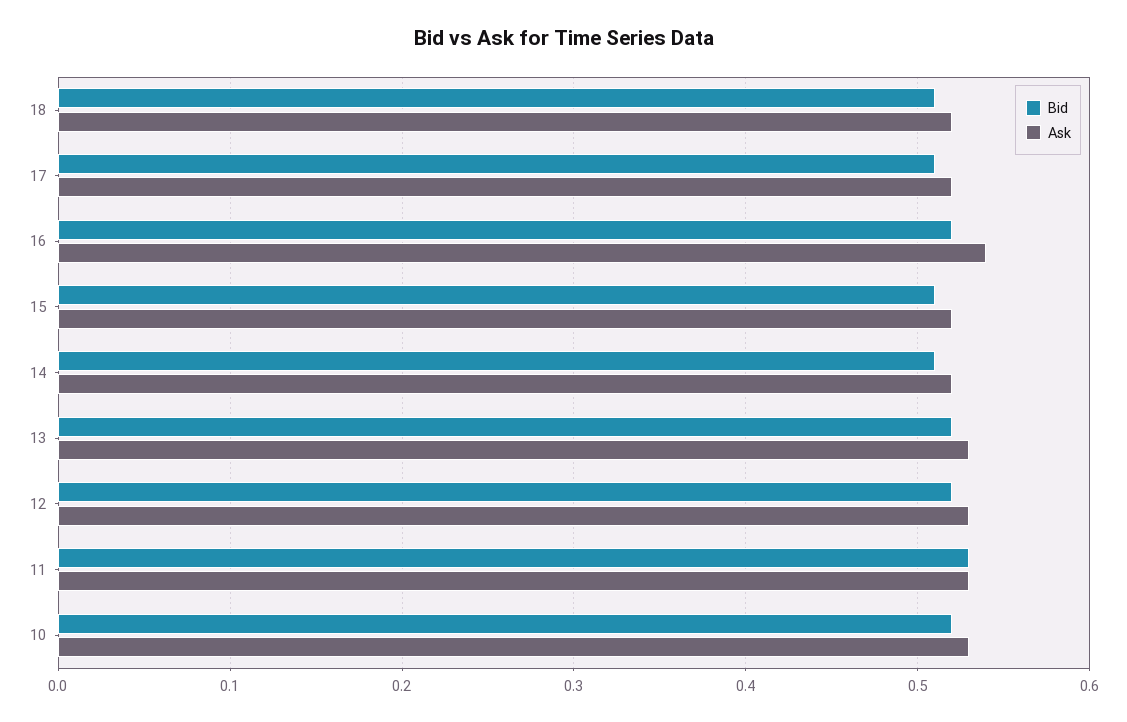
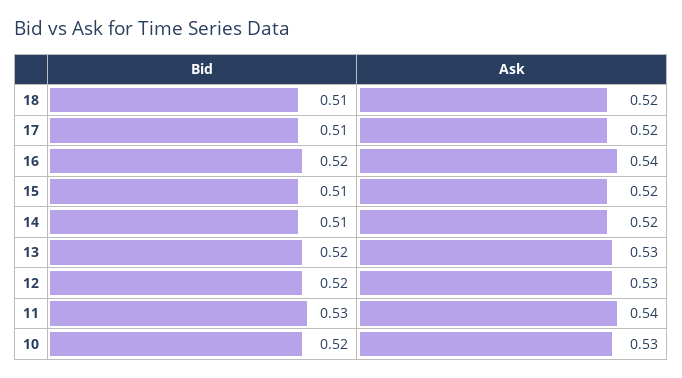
  {
    "Bid": {
      "18": 0.51,
      "17": 0.51,
      "16": 0.52,
      "15": 0.51,
      "14": 0.51,
      "13": 0.52,
      "12": 0.52,
      "11": 0.53,
      "10": 0.52
    },
    "Ask": {
      "18": 0.52,
      "17": 0.52,
      "16": 0.54,
      "15": 0.52,
      "14": 0.52,
      "13": 0.53,
      "12": 0.53,
-     "11": 0.53,
+     "11": 0.54,
      "10": 0.53
    }
  }

